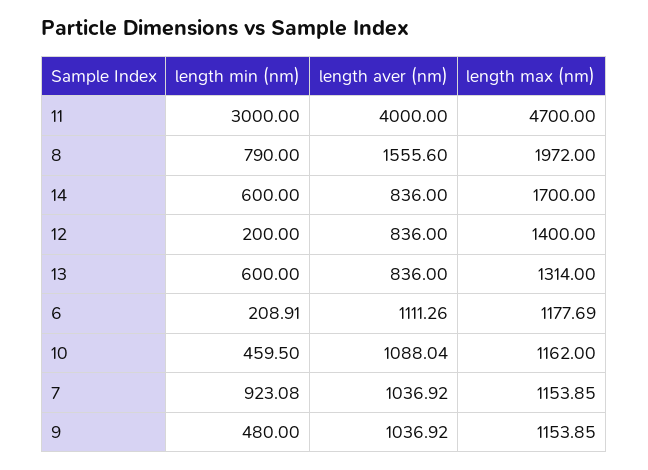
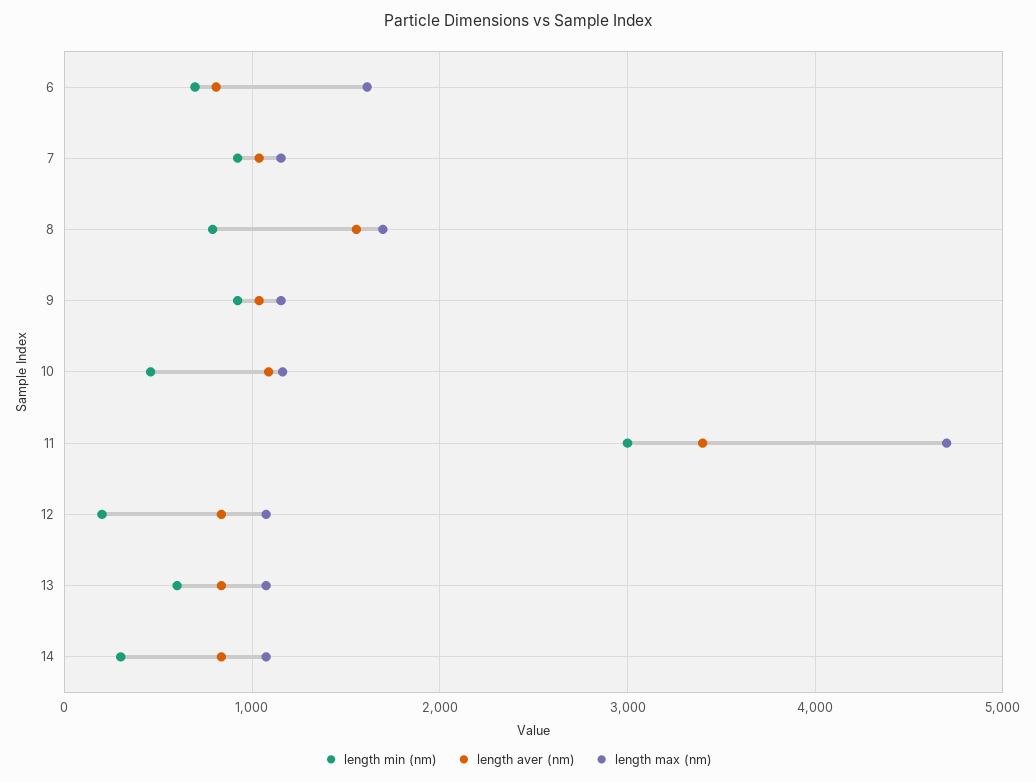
  {
    "length min (nm)": {
      "11": 3000,
      "8": 790,
-     "14": 600,
+     "14": 300,
      "12": 200,
      "13": 600,
-     "6": 208.91,
+     "6": 700,
      "10": 459.5,
      "7": 923.08,
-     "9": 480
+     "9": 900
    },
    "length aver (nm)": {
-     "11": 4000,
+     "11": 3400,
      "8": 1555.6,
      "14": 836,
      "12": 836,
      "13": 836,
-     "6": 1111.26,
+     "6": 800,
      "10": 1088.04,
      "7": 1036.92,
      "9": 1036.92
    },
    "length max (nm)": {
      "11": 4700,
-     "8": 1972,
+     "8": 1700,
-     "14": 1700,
+     "14": 1100,
-     "12": 1400,
+     "12": 1100,
-     "13": 1314,
+     "13": 1100,
-     "6": 1177.69,
+     "6": 1600,
      "10": 1162,
      "7": 1153.85,
      "9": 1153.85
    }
  }

